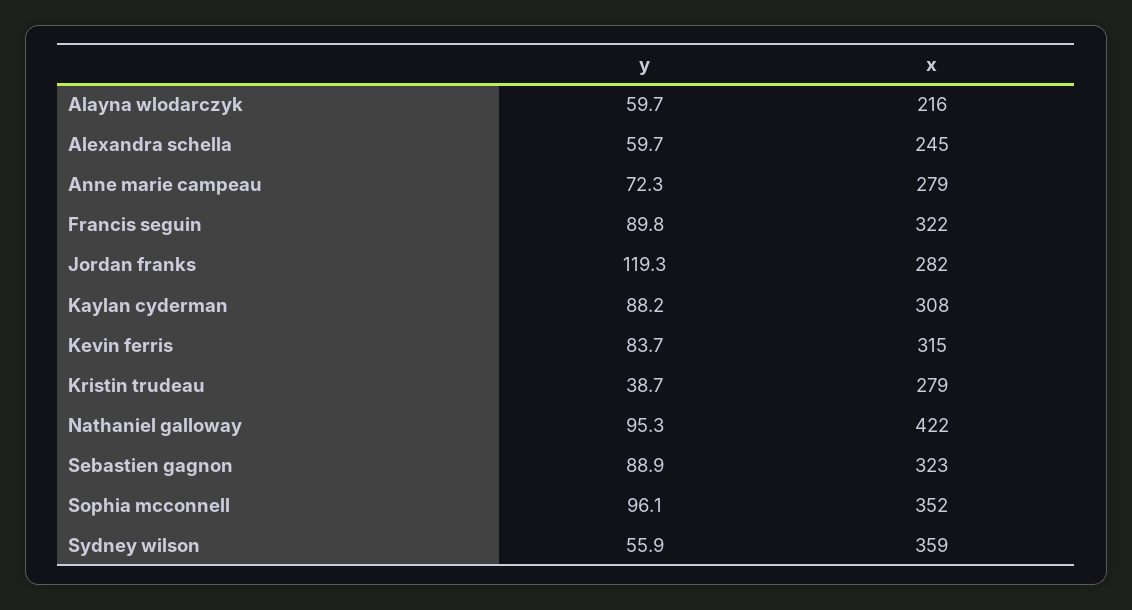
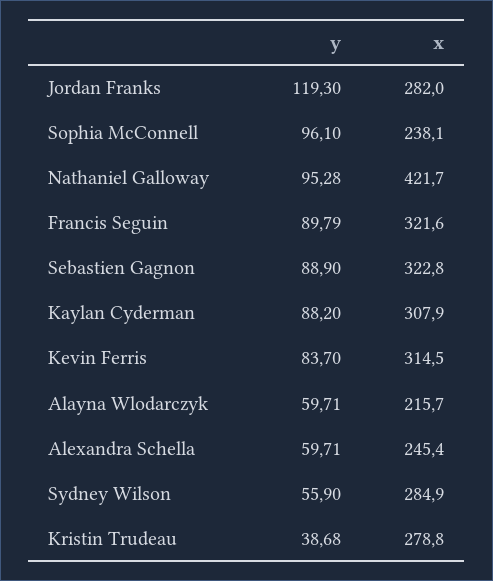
  {
    "y": {
      "Alayna wlodarczyk": 59.71,
      "Alexandra schella": 59.71,
-     "Anne marie campeau": 72.3,
      "Francis seguin": 89.79,
      "Jordan franks": 119.3,
      "Kaylan cyderman": 88.2,
      "Kevin ferris": 83.7,
      "Kristin trudeau": 38.68,
      "Nathaniel galloway": 95.28,
      "Sebastien gagnon": 88.9,
      "Sophia mcconnell": 96.1,
      "Sydney wilson": 55.9
    },
    "x": {
      "Alayna wlodarczyk": 215.7,
      "Alexandra schella": 245.4,
-     "Anne marie campeau": 279,
      "Francis seguin": 321.6,
      "Jordan franks": 282,
      "Kaylan cyderman": 307.9,
      "Kevin ferris": 314.5,
      "Kristin trudeau": 278.8,
      "Nathaniel galloway": 421.7,
      "Sebastien gagnon": 322.8,
-     "Sophia mcconnell": 352,
+     "Sophia mcconnell": 238.1,
-     "Sydney wilson": 359
+     "Sydney wilson": 284.9
    }
  }

